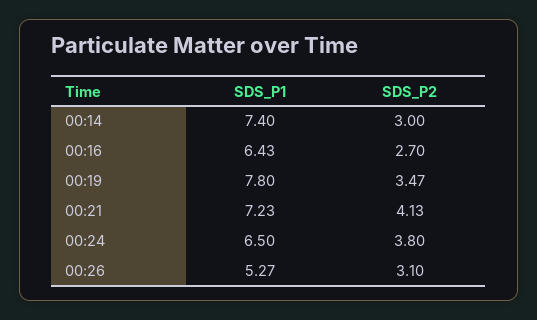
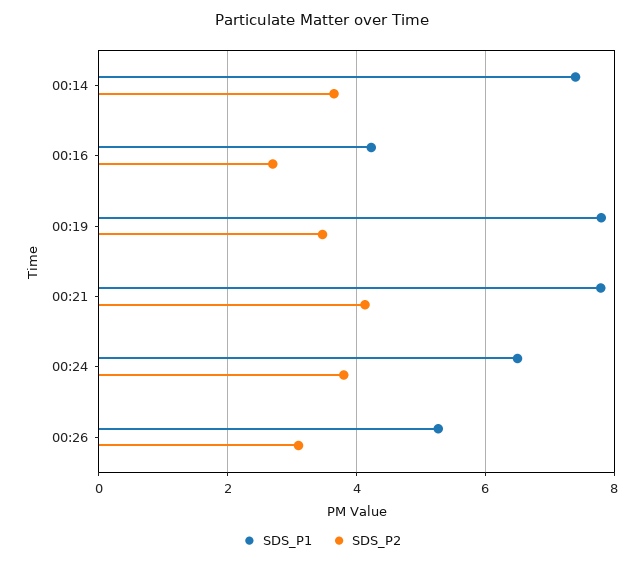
  {
    "SDS_P1": {
      "00:14": 7.4,
-     "00:16": 6.43,
+     "00:16": 4.2,
      "00:19": 7.8,
-     "00:21": 7.23,
+     "00:21": 7.8,
      "00:24": 6.5,
      "00:26": 5.27
    },
    "SDS_P2": {
-     "00:14": 3,
+     "00:14": 3.6,
      "00:16": 2.7,
      "00:19": 3.47,
      "00:21": 4.13,
      "00:24": 3.8,
      "00:26": 3.1
    }
  }

